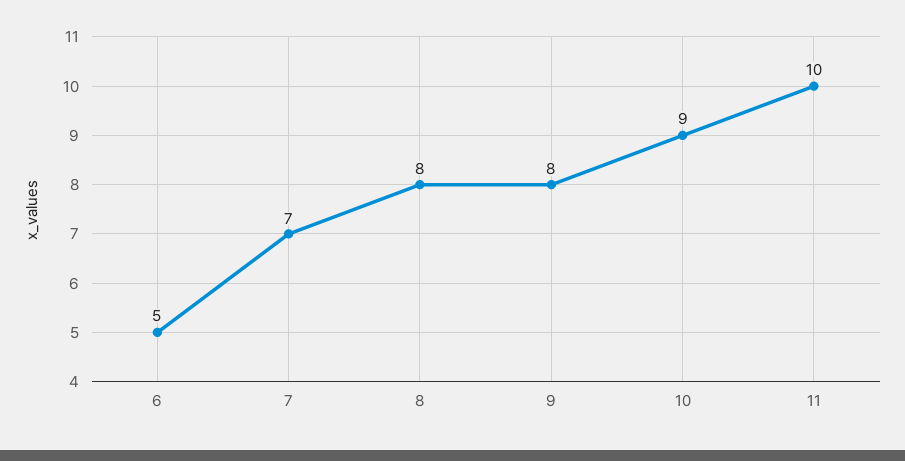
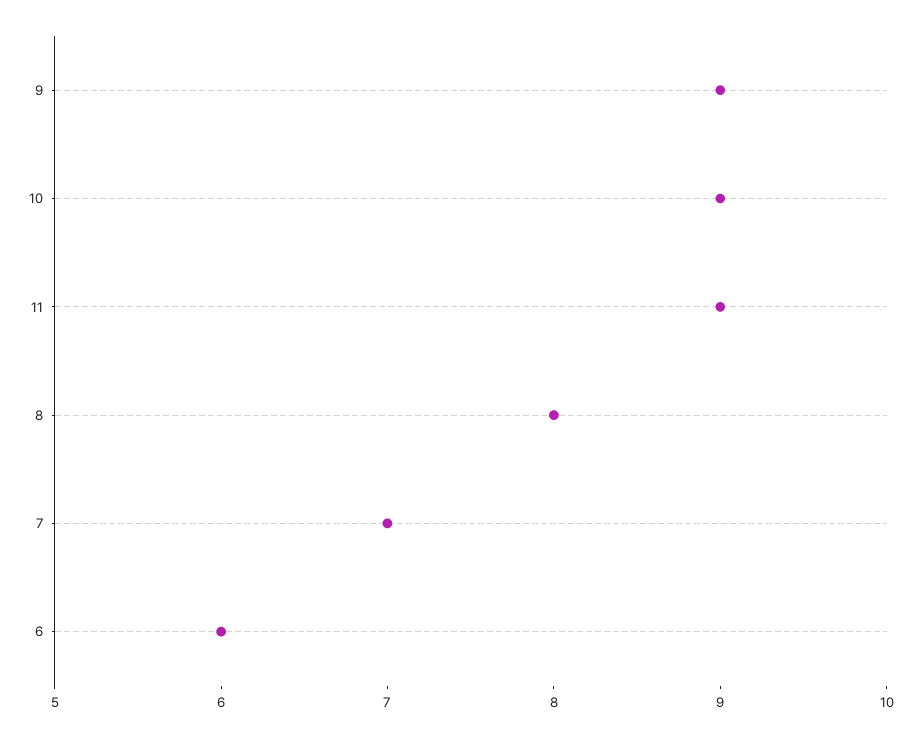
  {
-   "6": 5,
+   "6": 6,
    "7": 7,
    "8": 8,
-   "9": 8,
+   "9": 9,
    "10": 9,
-   "11": 10
+   "11": 9
  }

